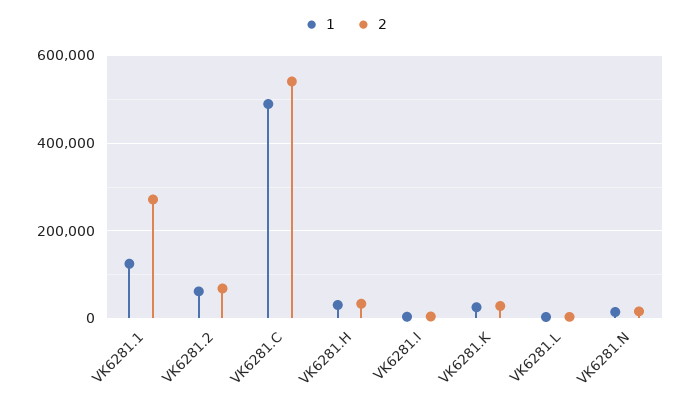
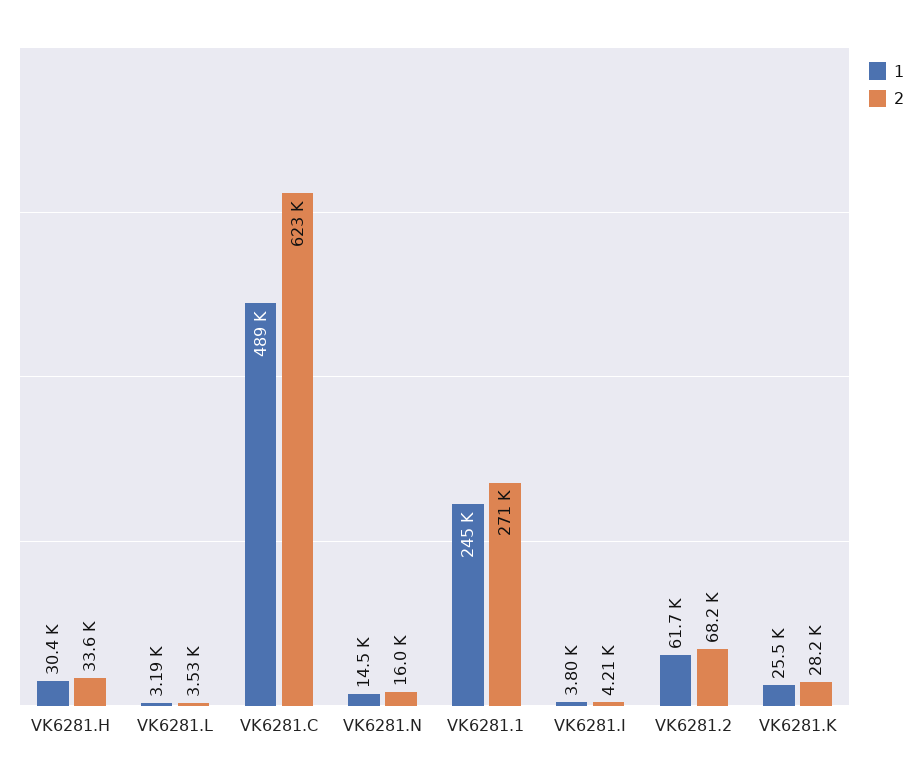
  {
    "1": {
-     "VK6281.1": 120000,
+     "VK6281.1": 245000,
      "VK6281.2": 61700,
      "VK6281.C": 489000,
      "VK6281.H": 30400,
      "VK6281.I": 3800,
      "VK6281.K": 25500,
      "VK6281.L": 3190,
      "VK6281.N": 14500
    },
    "2": {
      "VK6281.1": 271000,
      "VK6281.2": 68200,
-     "VK6281.C": 540000,
+     "VK6281.C": 623000,
      "VK6281.H": 33600,
      "VK6281.I": 4210,
      "VK6281.K": 28200,
      "VK6281.L": 3530,
      "VK6281.N": 16000
    }
  }

